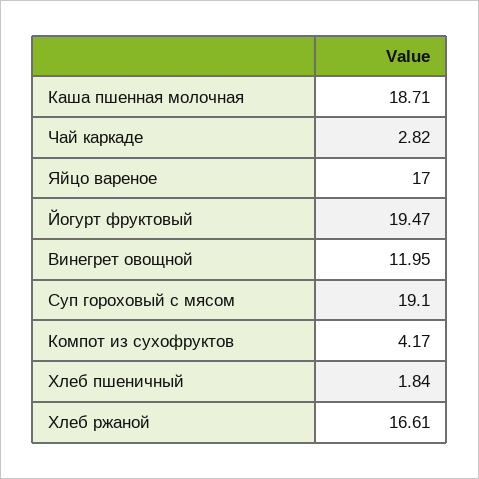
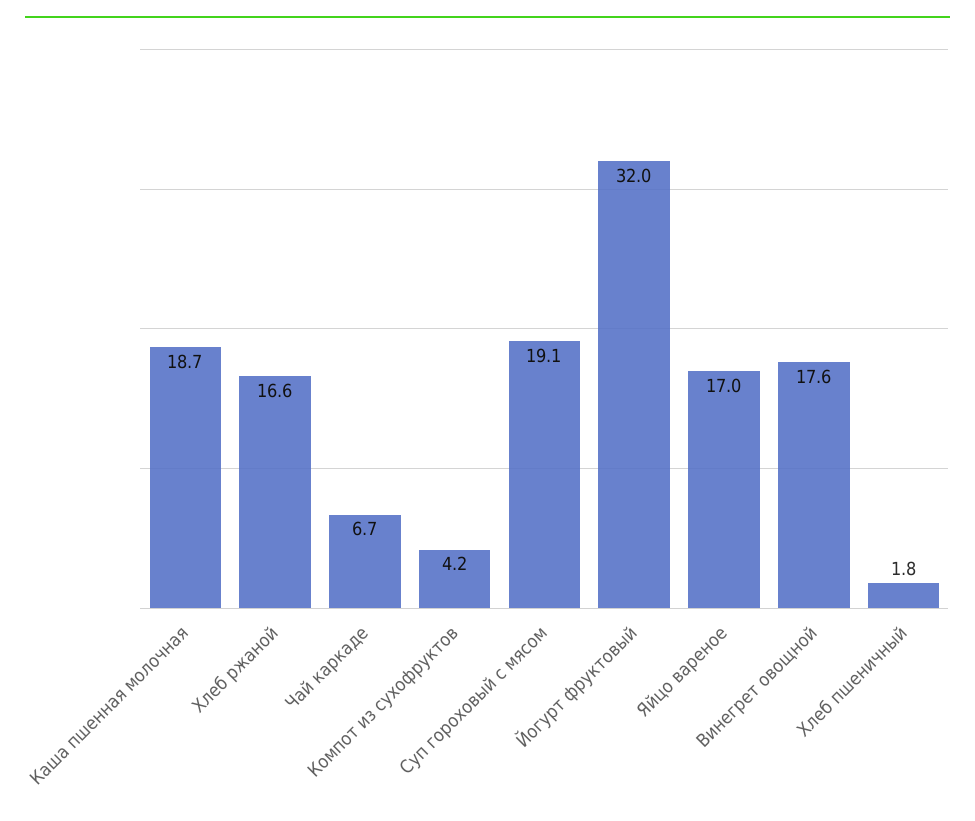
  {
    "Каша пшенная молочная": 18.71,
-   "Чай каркаде": 2.82,
+   "Чай каркаде": 6.7,
    "Яйцо вареное": 17,
-   "Йогурт фруктовый": 19.47,
+   "Йогурт фруктовый": 32,
-   "Винегрет овощной": 11.95,
+   "Винегрет овощной": 17.6,
    "Суп гороховый с мясом": 19.1,
    "Компот из сухофруктов": 4.17,
    "Хлеб пшеничный": 1.84,
    "Хлеб ржаной": 16.61
  }

